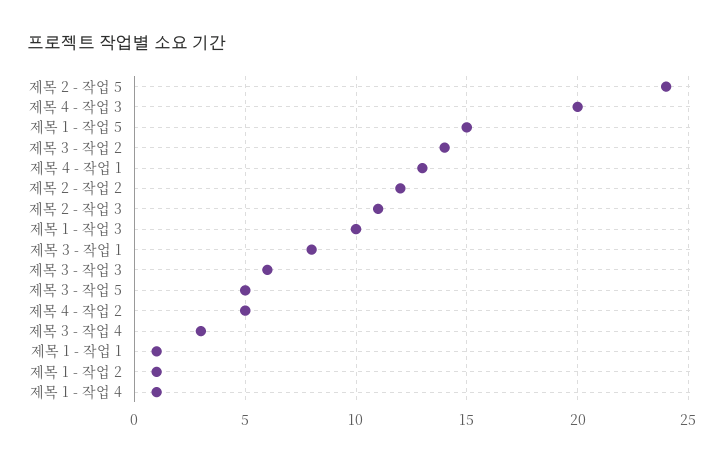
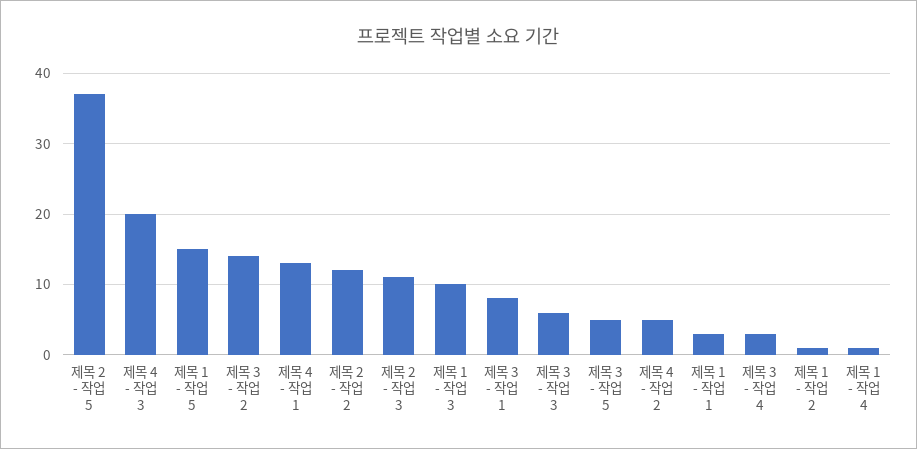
  {
-   "제목 2 - 작업 5": 24,
+   "제목 2 - 작업 5": 37,
    "제목 4 - 작업 3": 20,
    "제목 1 - 작업 5": 15,
    "제목 3 - 작업 2": 14,
    "제목 4 - 작업 1": 13,
    "제목 2 - 작업 2": 12,
    "제목 2 - 작업 3": 11,
    "제목 1 - 작업 3": 10,
    "제목 3 - 작업 1": 8,
    "제목 3 - 작업 3": 6,
    "제목 3 - 작업 5": 5,
    "제목 4 - 작업 2": 5,
    "제목 3 - 작업 4": 3,
-   "제목 1 - 작업 1": 1,
+   "제목 1 - 작업 1": 3,
    "제목 1 - 작업 2": 1,
    "제목 1 - 작업 4": 1
  }

